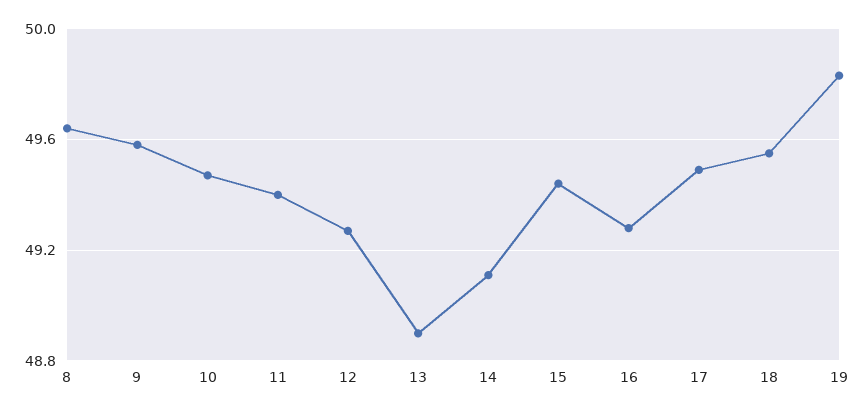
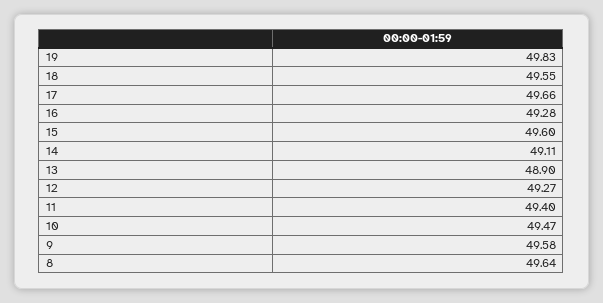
  {
    "8": 49.64,
    "9": 49.58,
    "10": 49.47,
    "11": 49.4,
    "12": 49.27,
    "13": 48.9,
    "14": 49.11,
-   "15": 49.45,
+   "15": 49.6,
    "16": 49.28,
-   "17": 49.5,
+   "17": 49.66,
    "18": 49.55,
    "19": 49.83
  }

